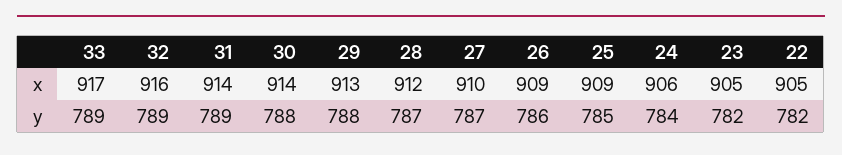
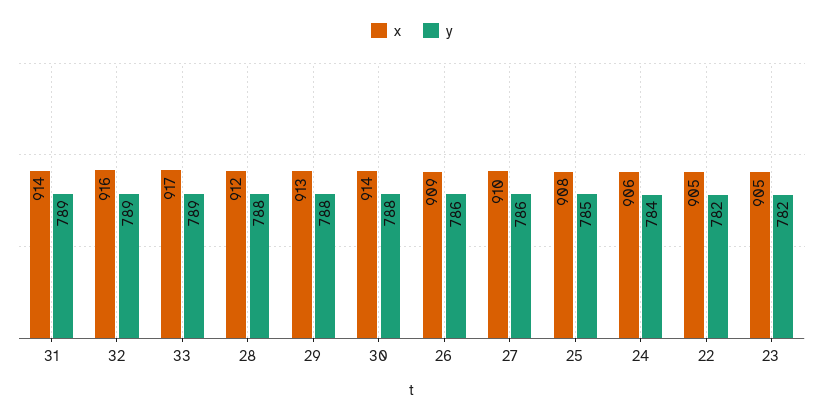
  {
    "x": {
      "33": 917,
      "32": 916,
      "31": 914,
      "30": 914,
      "29": 913,
      "28": 912,
      "27": 910,
      "26": 909,
-     "25": 909,
+     "25": 908,
      "24": 906,
      "23": 905,
      "22": 905
    },
    "y": {
      "33": 789,
      "32": 789,
      "31": 789,
      "30": 788,
      "29": 788,
-     "28": 787,
+     "28": 788,
-     "27": 787,
+     "27": 786,
      "26": 786,
      "25": 785,
      "24": 784,
      "23": 782,
      "22": 782
    }
  }

